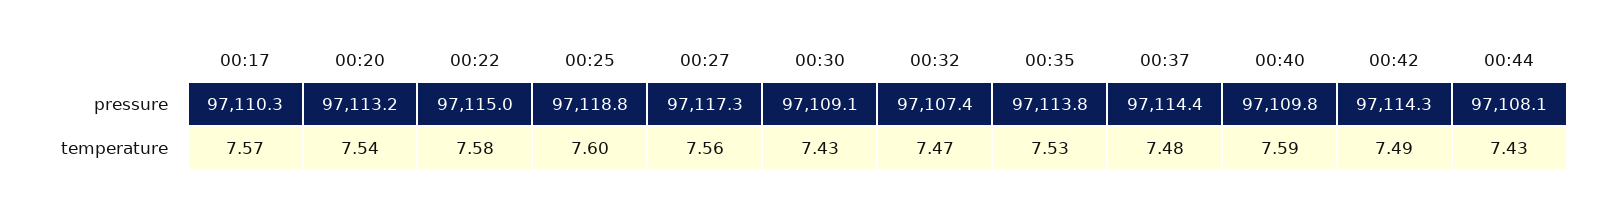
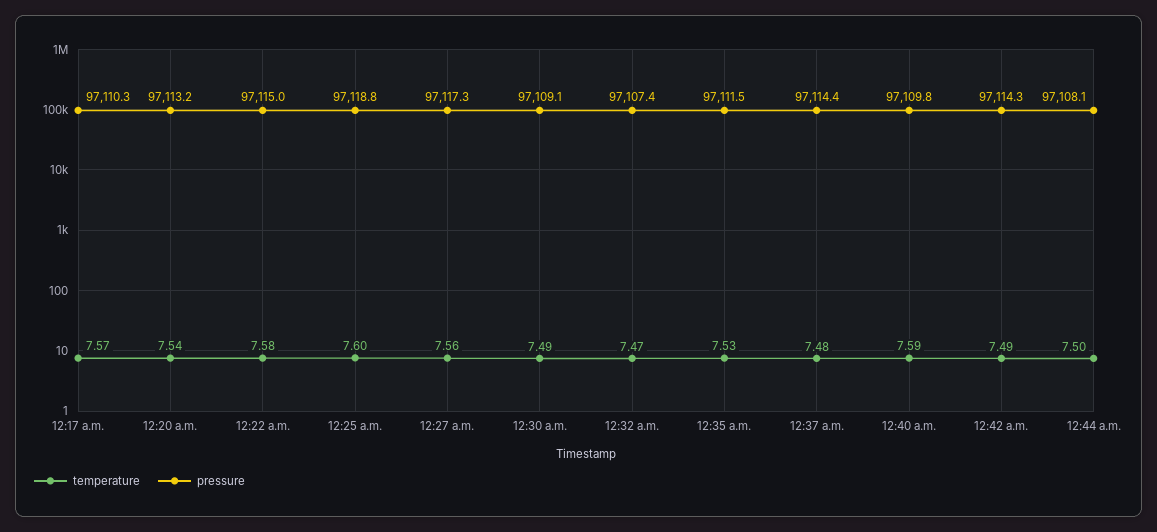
  {
    "pressure": {
      "00:17": 97110.3,
      "00:20": 97113.2,
      "00:22": 97115,
      "00:25": 97118.8,
      "00:27": 97117.3,
      "00:30": 97109.1,
      "00:32": 97107.4,
-     "00:35": 97113.8,
+     "00:35": 97111.5,
      "00:37": 97114.4,
      "00:40": 97109.8,
      "00:42": 97114.3,
      "00:44": 97108.1
    },
    "temperature": {
      "00:17": 7.57,
      "00:20": 7.54,
      "00:22": 7.58,
      "00:25": 7.6,
      "00:27": 7.56,
-     "00:30": 7.43,
+     "00:30": 7.49,
      "00:32": 7.47,
      "00:35": 7.53,
      "00:37": 7.48,
      "00:40": 7.59,
      "00:42": 7.49,
-     "00:44": 7.43
+     "00:44": 7.5
    }
  }

